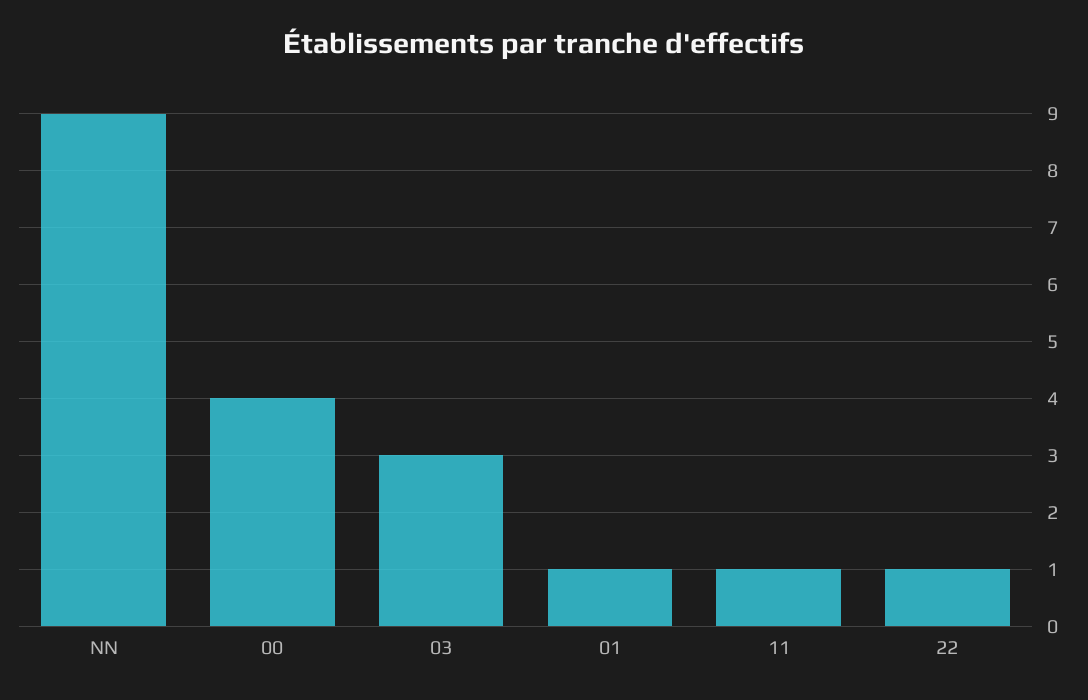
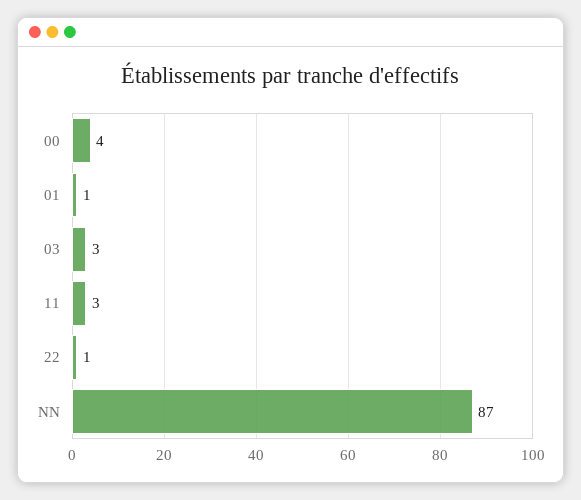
  {
-   "NN": 9,
+   "NN": 87,
    "00": 4,
    "03": 3,
    "01": 1,
-   "11": 1,
+   "11": 3,
    "22": 1
  }

